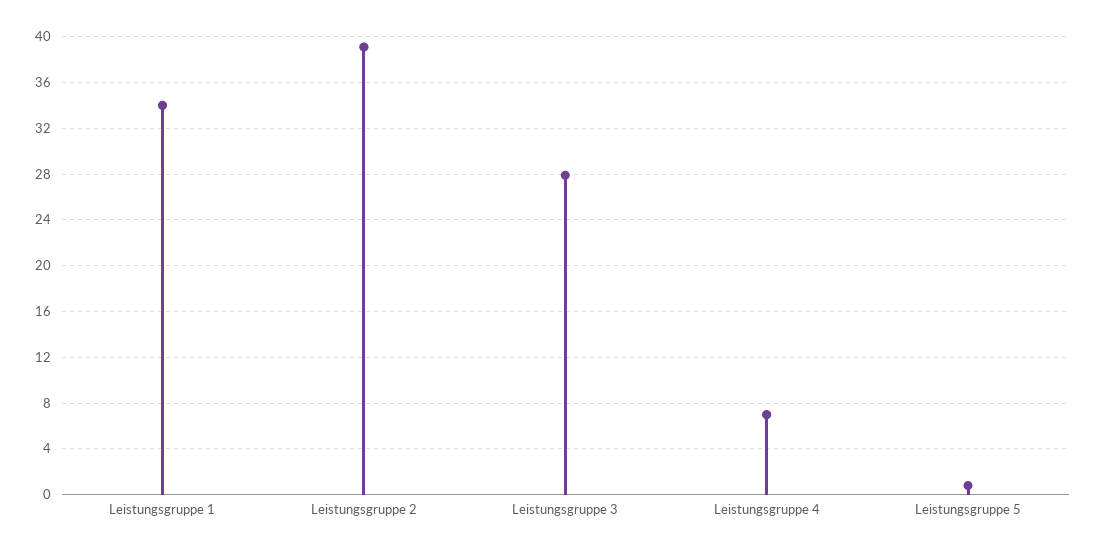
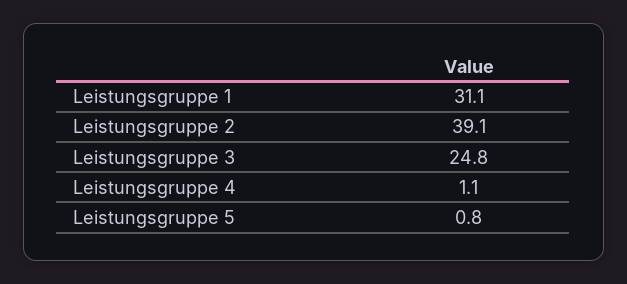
  {
-   "Leistungsgruppe 1": 34,
+   "Leistungsgruppe 1": 31.1,
    "Leistungsgruppe 2": 39.1,
-   "Leistungsgruppe 3": 28,
+   "Leistungsgruppe 3": 24.8,
-   "Leistungsgruppe 4": 7,
+   "Leistungsgruppe 4": 1.1,
    "Leistungsgruppe 5": 0.8
  }

